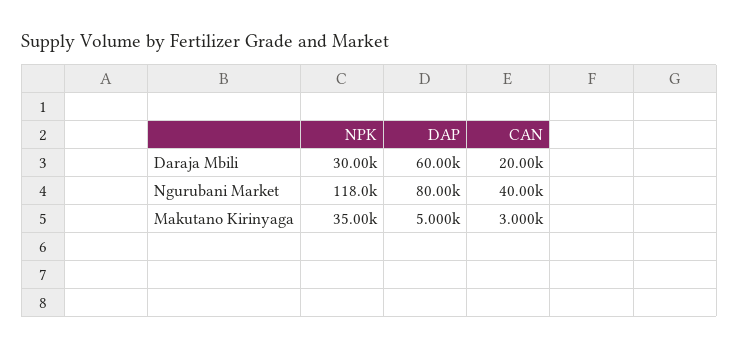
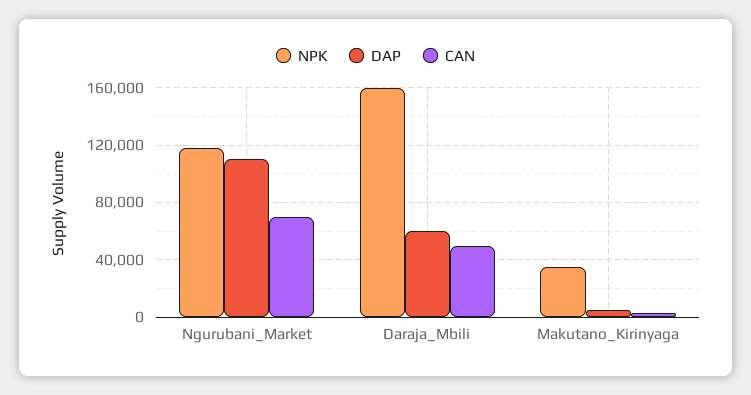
  {
    "NPK": {
-     "Daraja Mbili": 30000,
+     "Daraja Mbili": 160000,
      "Ngurubani Market": 118000,
      "Makutano Kirinyaga": 35000
    },
    "DAP": {
      "Daraja Mbili": 60000,
-     "Ngurubani Market": 80000,
+     "Ngurubani Market": 110000,
      "Makutano Kirinyaga": 5000
    },
    "CAN": {
-     "Daraja Mbili": 20000,
+     "Daraja Mbili": 50000,
-     "Ngurubani Market": 40000,
+     "Ngurubani Market": 70000,
      "Makutano Kirinyaga": 3000
    }
  }

